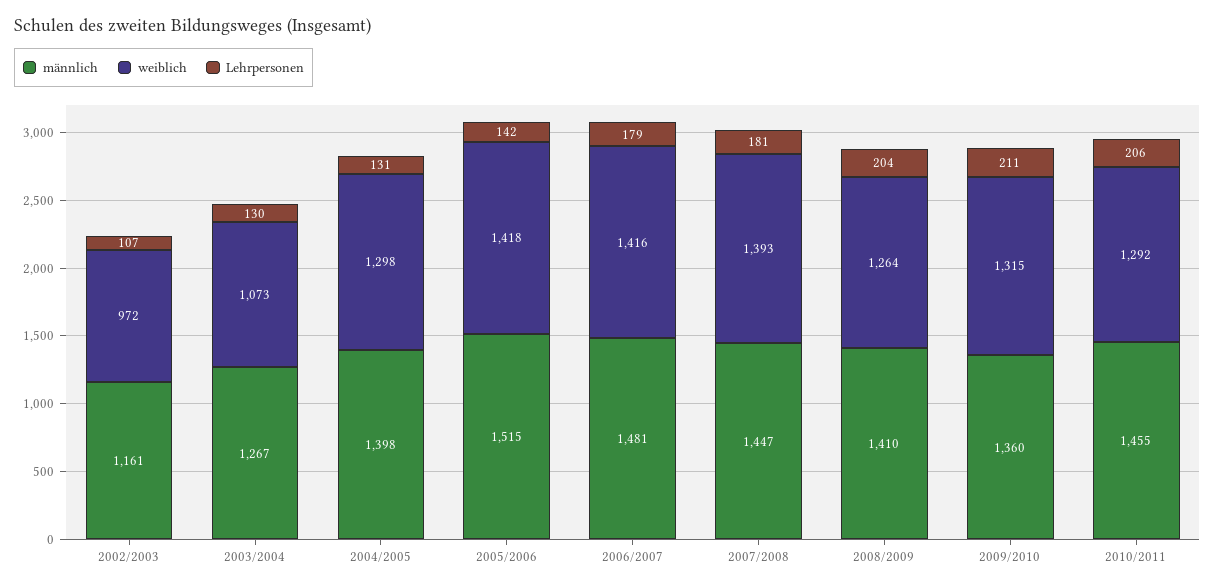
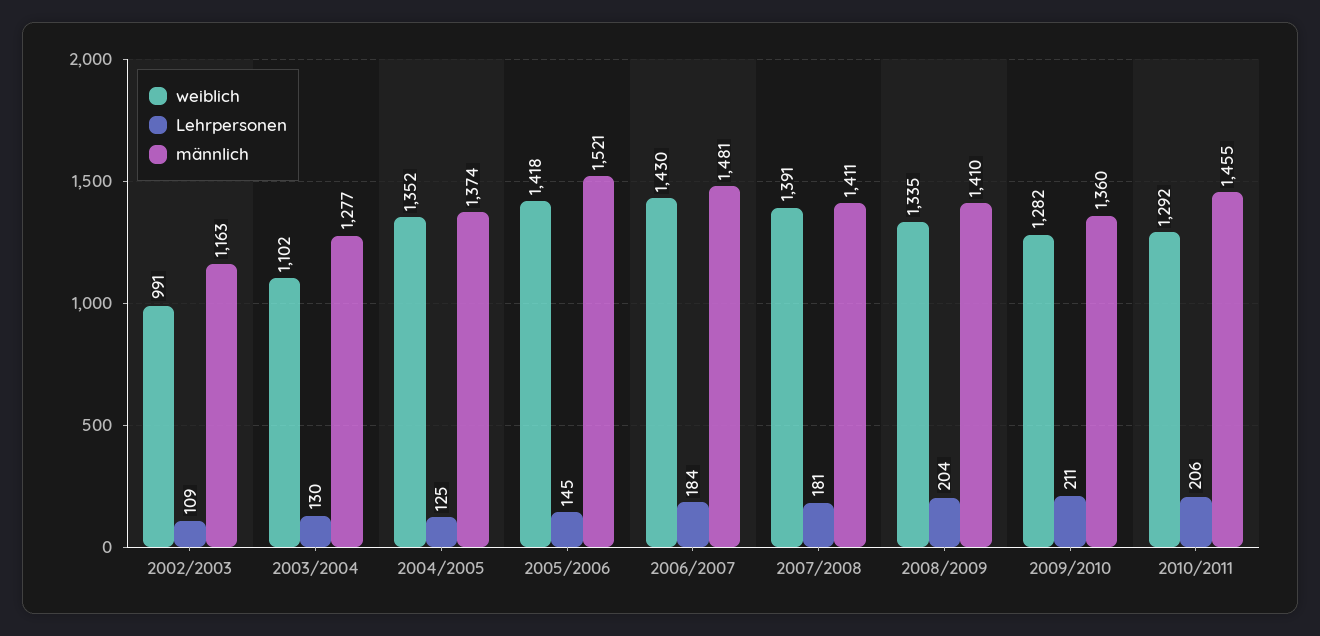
  {
    "männlich": {
-     "2002/2003": 1161,
+     "2002/2003": 1163,
-     "2003/2004": 1267,
+     "2003/2004": 1277,
-     "2004/2005": 1398,
+     "2004/2005": 1374,
-     "2005/2006": 1515,
+     "2005/2006": 1521,
      "2006/2007": 1481,
-     "2007/2008": 1447,
+     "2007/2008": 1411,
      "2008/2009": 1410,
      "2009/2010": 1360,
      "2010/2011": 1455
    },
    "weiblich": {
-     "2002/2003": 972,
+     "2002/2003": 991,
-     "2003/2004": 1073,
+     "2003/2004": 1102,
-     "2004/2005": 1298,
+     "2004/2005": 1352,
      "2005/2006": 1418,
-     "2006/2007": 1416,
+     "2006/2007": 1430,
-     "2007/2008": 1393,
+     "2007/2008": 1391,
-     "2008/2009": 1264,
+     "2008/2009": 1335,
-     "2009/2010": 1315,
+     "2009/2010": 1282,
      "2010/2011": 1292
    },
    "Lehrpersonen": {
-     "2002/2003": 107,
+     "2002/2003": 109,
      "2003/2004": 130,
-     "2004/2005": 131,
+     "2004/2005": 125,
-     "2005/2006": 142,
+     "2005/2006": 145,
-     "2006/2007": 179,
+     "2006/2007": 184,
      "2007/2008": 181,
      "2008/2009": 204,
      "2009/2010": 211,
      "2010/2011": 206
    }
  }

